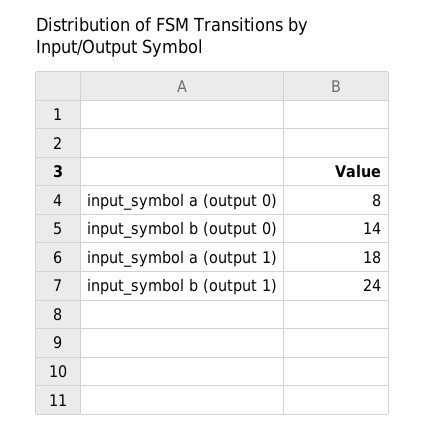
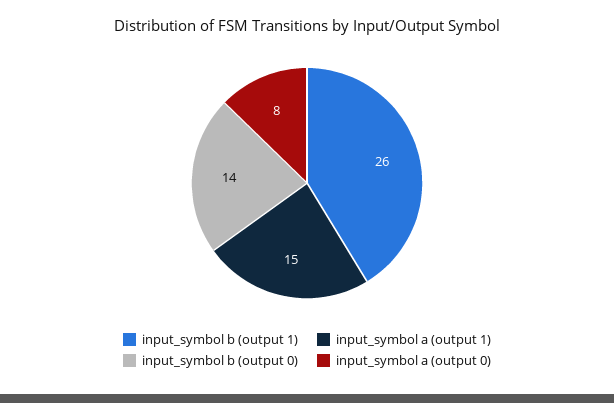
  {
    "input_symbol a (output 0)": 8,
    "input_symbol b (output 0)": 14,
-   "input_symbol a (output 1)": 18,
+   "input_symbol a (output 1)": 15,
-   "input_symbol b (output 1)": 24
+   "input_symbol b (output 1)": 26
  }

